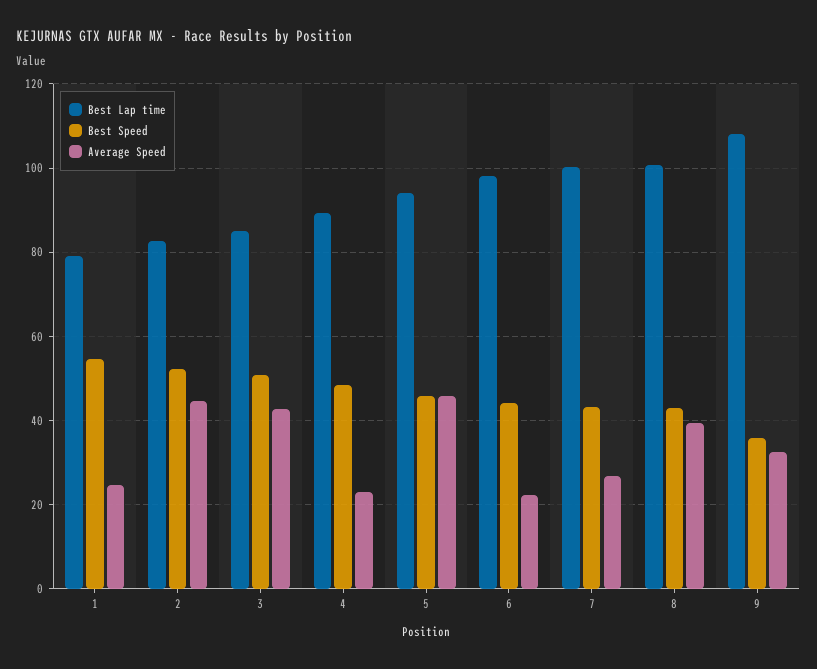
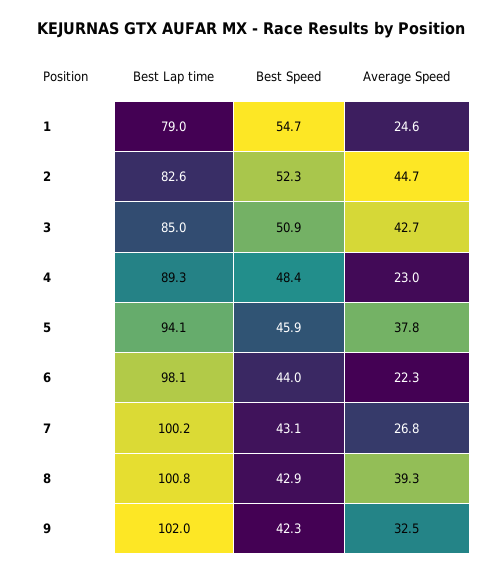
  {
    "Best Lap time": {
      "1": 79,
      "2": 82.6,
      "3": 85,
      "4": 89.3,
      "5": 94.1,
      "6": 98.1,
      "7": 100.2,
      "8": 100.8,
-     "9": 108
+     "9": 102
    },
    "Best Speed": {
      "1": 54.7,
      "2": 52.3,
      "3": 50.9,
      "4": 48.4,
      "5": 45.9,
      "6": 44,
      "7": 43.1,
      "8": 42.9,
-     "9": 36
+     "9": 42.3
    },
    "Average Speed": {
      "1": 24.6,
      "2": 44.7,
      "3": 42.7,
      "4": 23,
-     "5": 46,
+     "5": 37.8,
      "6": 22.3,
      "7": 26.8,
      "8": 39.3,
      "9": 32.5
    }
  }

